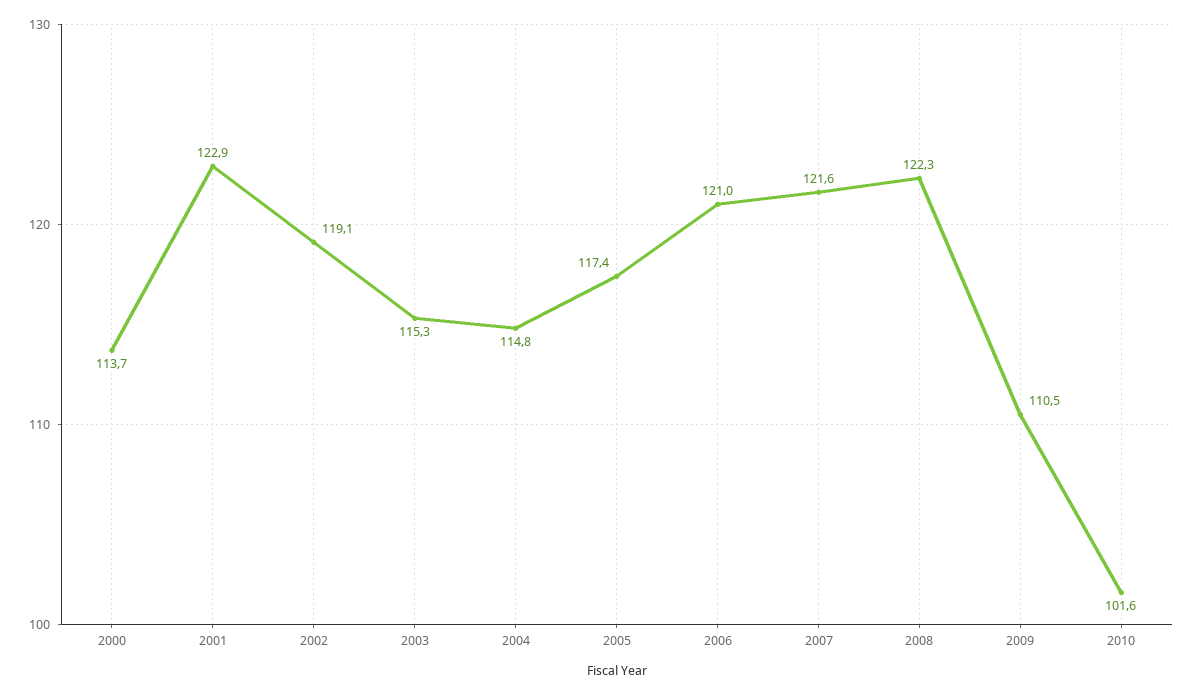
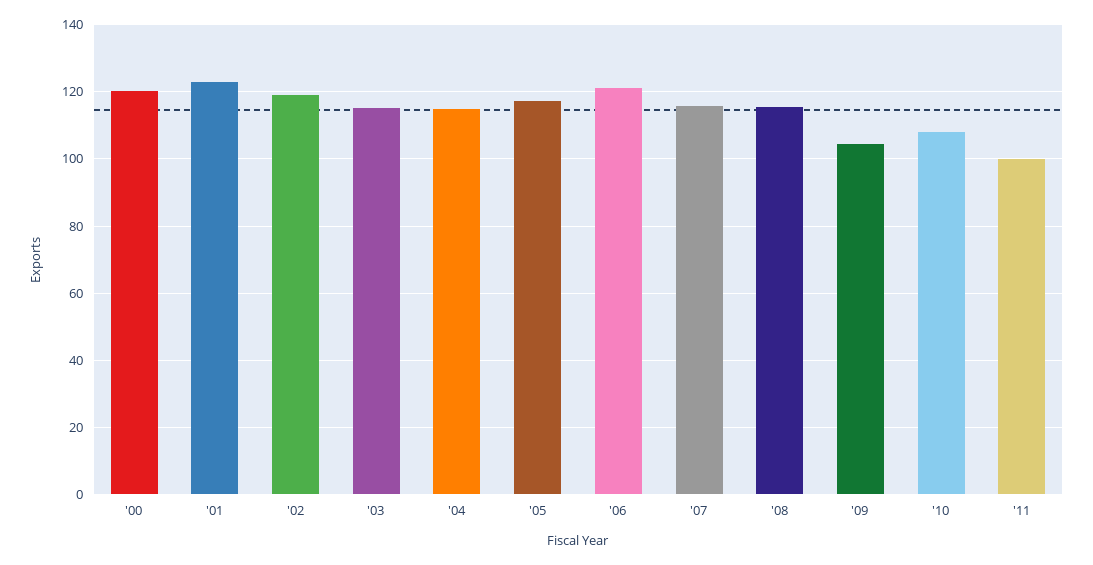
  {
-   "2000": 113.7,
+   "2000": 120,
    "2001": 122.9,
    "2002": 119.1,
    "2003": 115.3,
    "2004": 114.8,
    "2005": 117.4,
    "2006": 121,
-   "2007": 121.6,
+   "2007": 116,
-   "2008": 122.3,
+   "2008": 116,
-   "2009": 110.5,
+   "2009": 104,
-   "2010": 101.6
+   "2010": 108,
+   "'11": 100
  }

